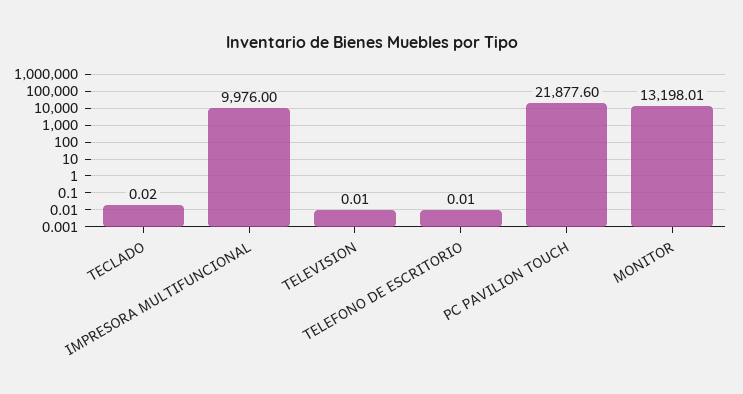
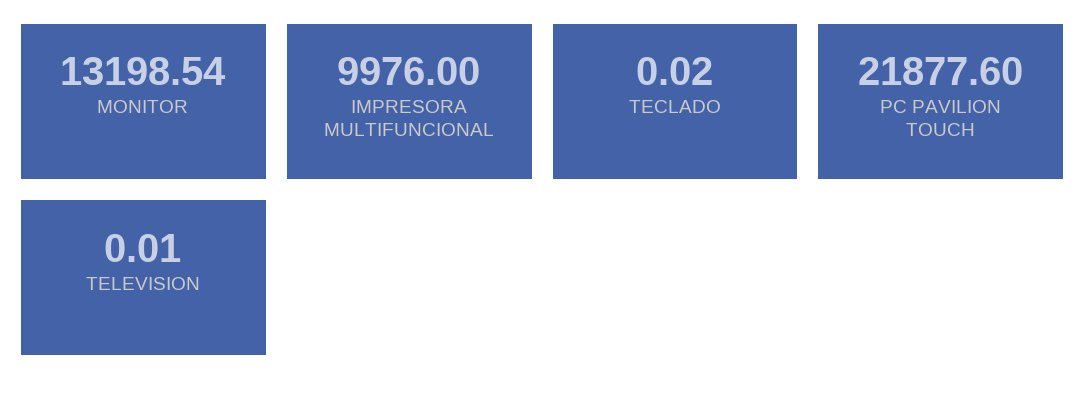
  {
    "TECLADO": 0.02,
    "IMPRESORA MULTIFUNCIONAL": 9976,
    "TELEVISION": 0.01,
-   "TELEFONO DE ESCRITORIO": 0.01,
    "PC PAVILION TOUCH": 21877.6,
-   "MONITOR": 13198.01
+   "MONITOR": 13198.54
  }

